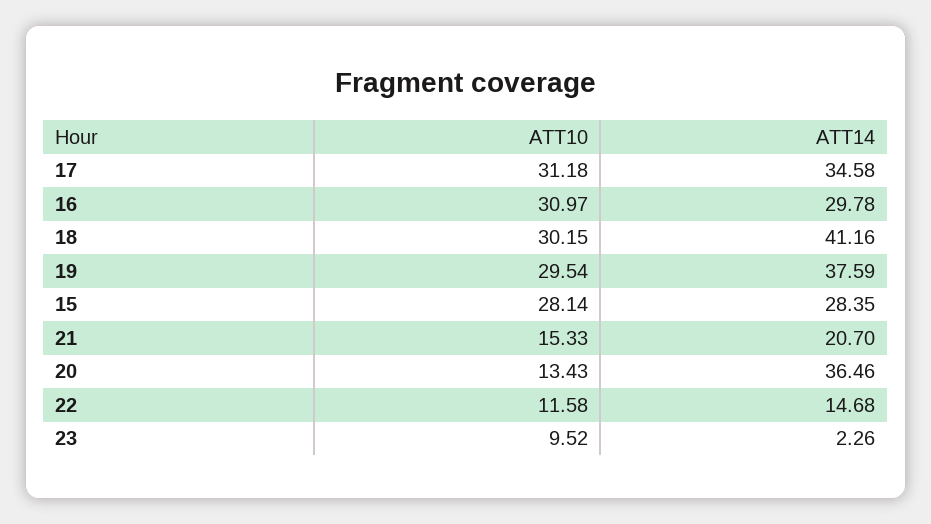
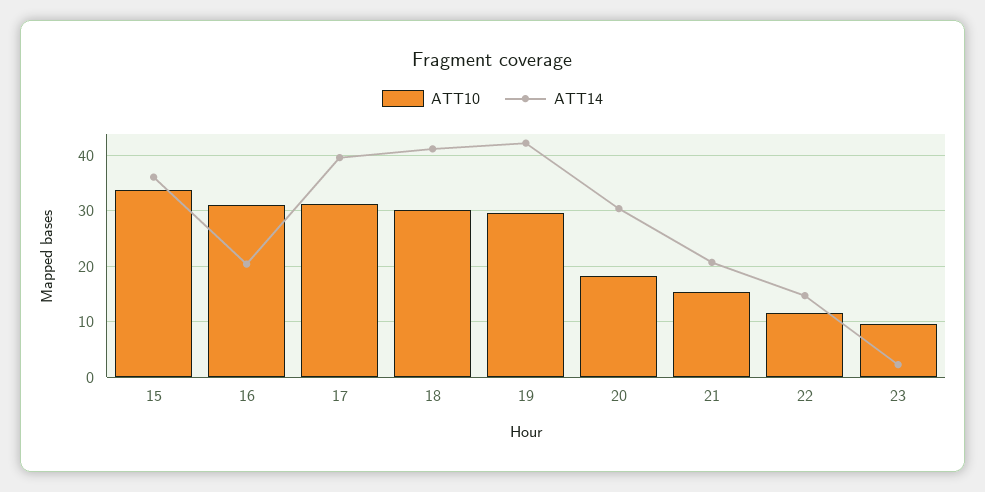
  {
    "ATT10": {
      "17": 31.18,
      "16": 30.97,
      "18": 30.15,
      "19": 29.54,
-     "15": 28.14,
+     "15": 34,
      "21": 15.33,
-     "20": 13.43,
+     "20": 18,
      "22": 11.58,
      "23": 9.52
    },
    "ATT14": {
-     "17": 34.58,
+     "17": 40,
-     "16": 29.78,
+     "16": 20,
      "18": 41.16,
-     "19": 37.59,
+     "19": 42,
-     "15": 28.35,
+     "15": 36,
      "21": 20.7,
-     "20": 36.46,
+     "20": 30,
      "22": 14.68,
      "23": 2.26
    }
  }

